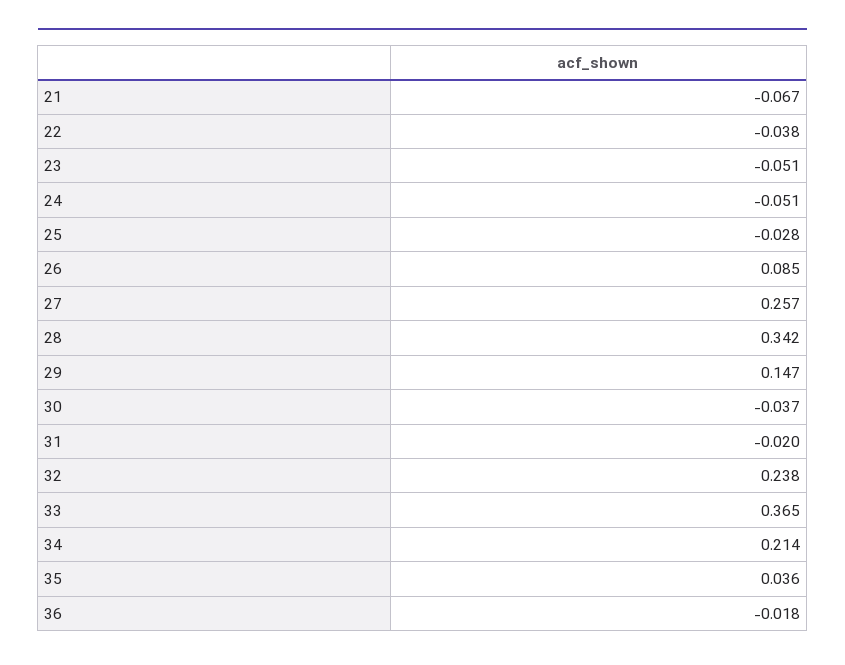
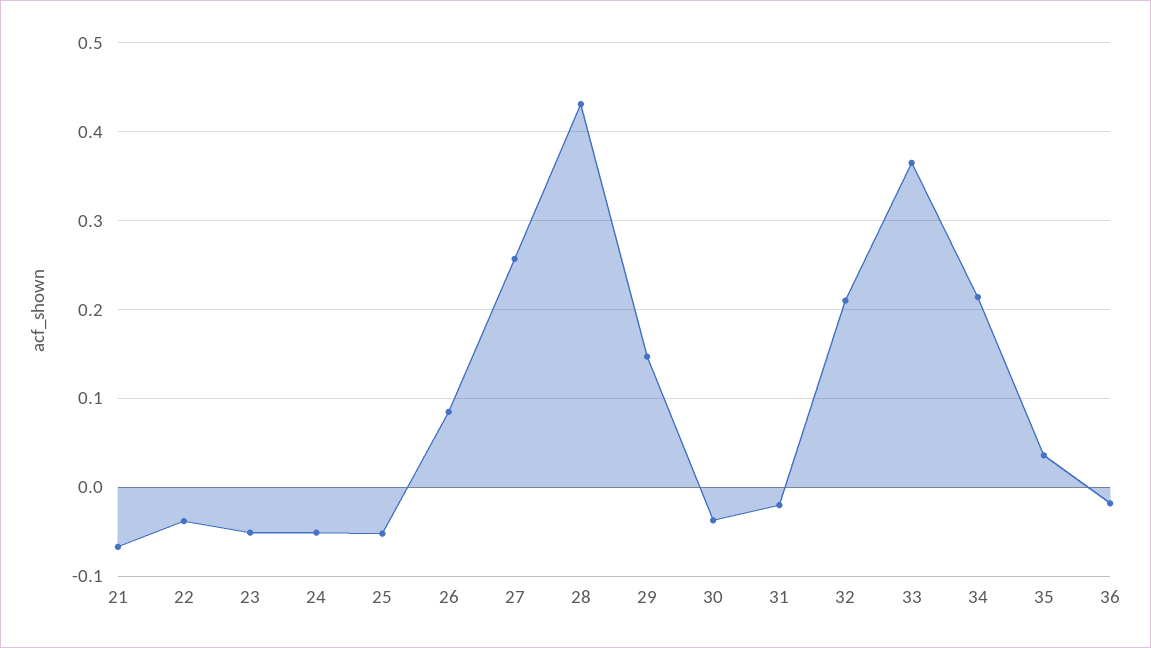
  {
    "21": -0.067,
    "22": -0.038,
    "23": -0.051,
    "24": -0.051,
-   "25": -0.028,
+   "25": -0.05,
    "26": 0.085,
    "27": 0.257,
-   "28": 0.342,
+   "28": 0.43,
    "29": 0.147,
    "30": -0.037,
    "31": -0.02,
-   "32": 0.238,
+   "32": 0.21,
    "33": 0.365,
    "34": 0.214,
    "35": 0.036,
    "36": -0.018
  }

